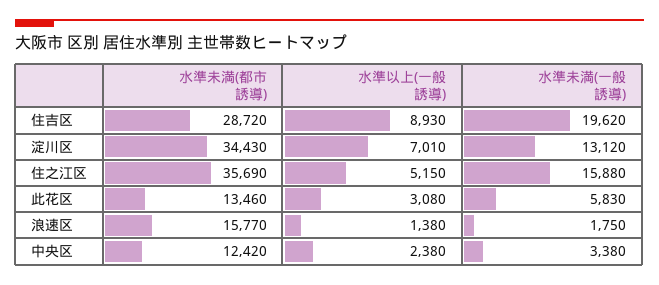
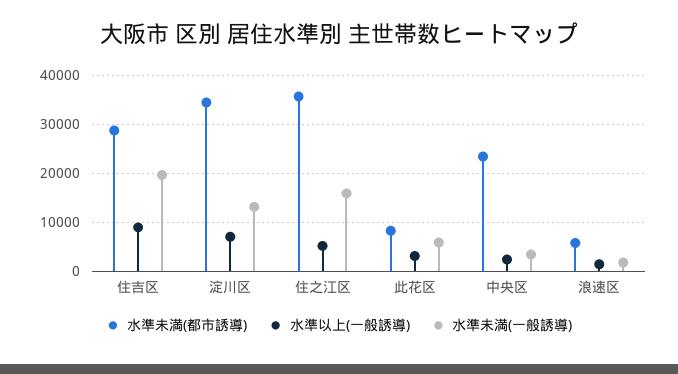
  {
    "水準未満(都市誘導)": {
      "住吉区": 28720,
      "淀川区": 34430,
      "住之江区": 35690,
-     "此花区": 13460,
+     "此花区": 8000,
-     "浪速区": 15770,
+     "浪速区": 6000,
-     "中央区": 12420
+     "中央区": 24000
    },
    "水準以上(一般誘導)": {
      "住吉区": 8930,
      "淀川区": 7010,
      "住之江区": 5150,
      "此花区": 3080,
      "浪速区": 1380,
      "中央区": 2380
    },
    "水準未満(一般誘導)": {
      "住吉区": 19620,
      "淀川区": 13120,
      "住之江区": 15880,
      "此花区": 5830,
      "浪速区": 1750,
      "中央区": 3380
    }
  }

